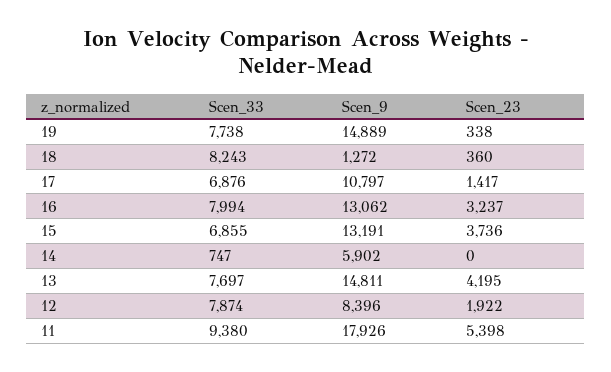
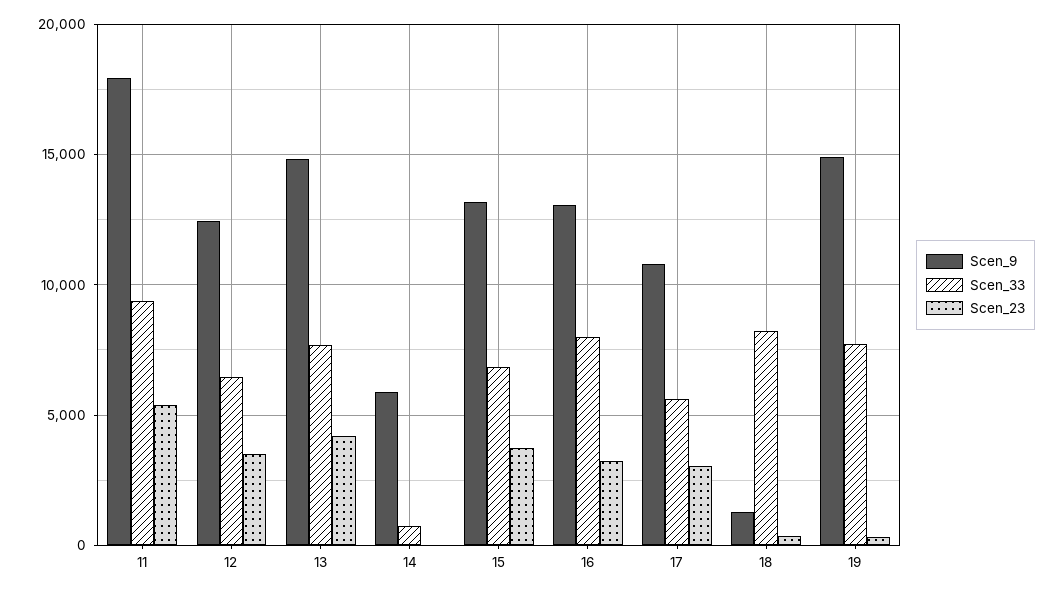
  {
    "Scen_33": {
      "19": 7738,
      "18": 8243,
-     "17": 6876,
+     "17": 5500,
      "16": 7994,
      "15": 6855,
      "14": 747,
      "13": 7697,
-     "12": 7874,
+     "12": 6500,
      "11": 9380
    },
    "Scen_9": {
      "19": 14889,
      "18": 1272,
      "17": 10797,
      "16": 13062,
      "15": 13191,
      "14": 5902,
      "13": 14811,
-     "12": 8396,
+     "12": 12500,
      "11": 17926
    },
    "Scen_23": {
      "19": 338,
      "18": 360,
-     "17": 1417,
+     "17": 3000,
      "16": 3237,
      "15": 3736,
      "14": 0,
      "13": 4195,
-     "12": 1922,
+     "12": 3500,
      "11": 5398
    }
  }

